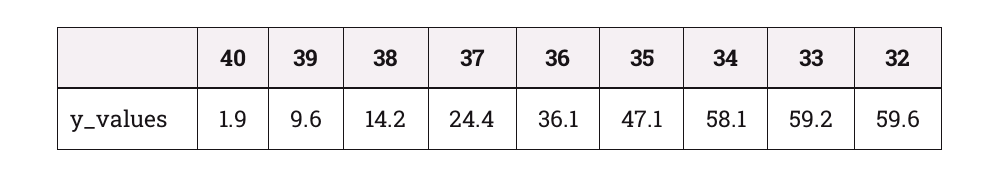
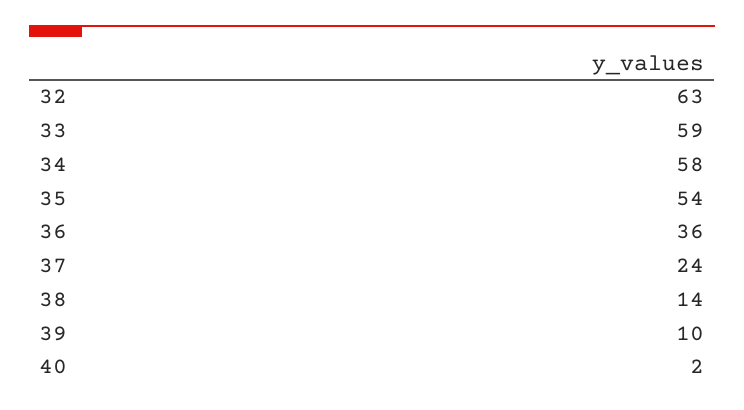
  {
    "40": 1.9,
    "39": 9.6,
    "38": 14.2,
    "37": 24.4,
    "36": 36.1,
-   "35": 47.1,
+   "35": 54,
    "34": 58.1,
    "33": 59.2,
-   "32": 59.6
+   "32": 63
  }

